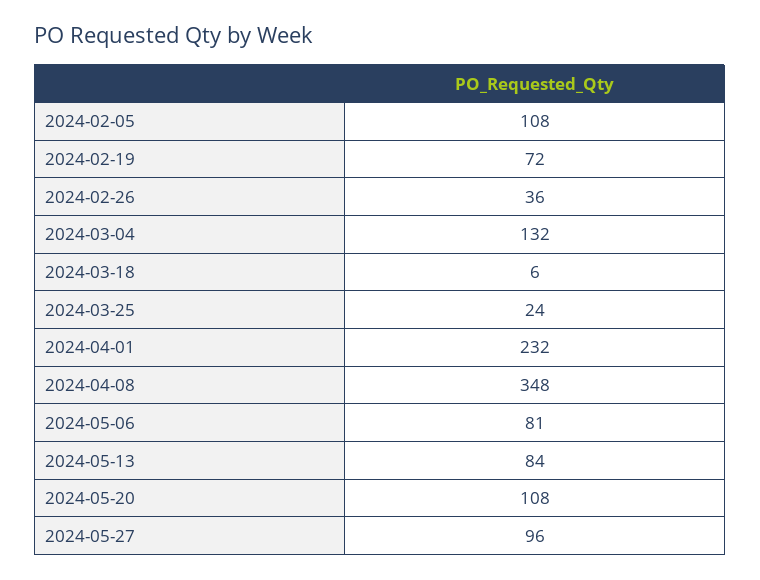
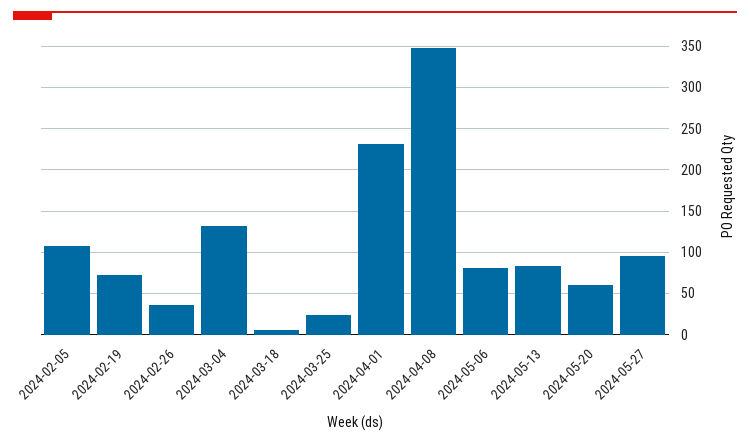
  {
    "2024-02-05": 108,
    "2024-02-19": 72,
    "2024-02-26": 36,
    "2024-03-04": 132,
    "2024-03-18": 6,
    "2024-03-25": 24,
    "2024-04-01": 232,
    "2024-04-08": 348,
    "2024-05-06": 81,
    "2024-05-13": 84,
-   "2024-05-20": 108,
+   "2024-05-20": 60,
    "2024-05-27": 96
  }

